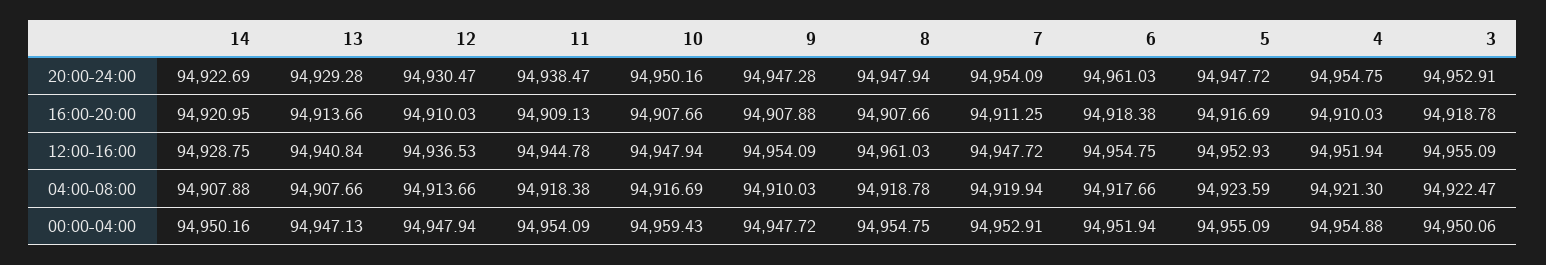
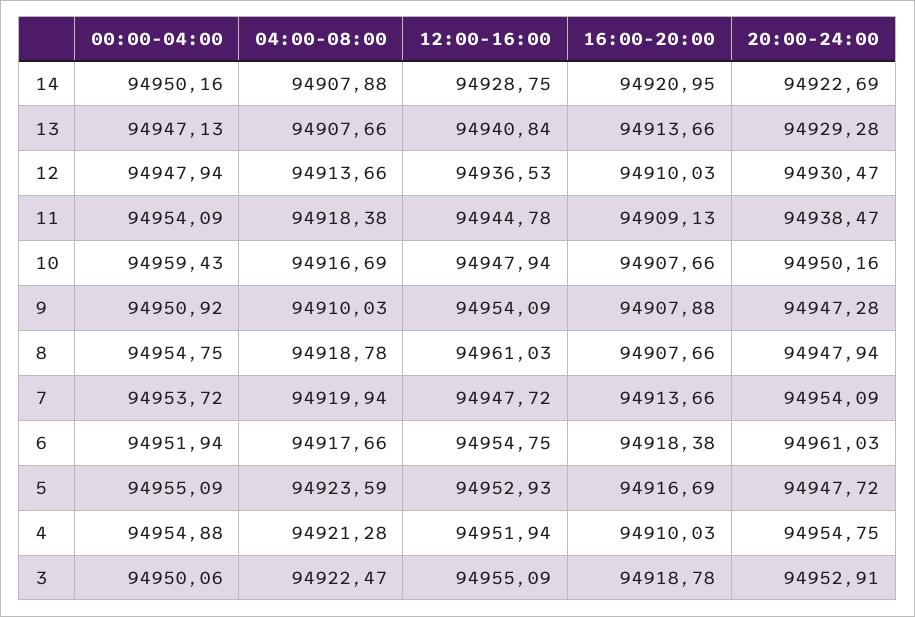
  {
    "14": {
      "20:00-24:00": 94922.69,
      "16:00-20:00": 94920.95,
      "12:00-16:00": 94928.75,
      "04:00-08:00": 94907.88,
      "00:00-04:00": 94950.16
    },
    "13": {
      "20:00-24:00": 94929.28,
      "16:00-20:00": 94913.66,
      "12:00-16:00": 94940.84,
      "04:00-08:00": 94907.66,
      "00:00-04:00": 94947.13
    },
    "12": {
      "20:00-24:00": 94930.47,
      "16:00-20:00": 94910.03,
      "12:00-16:00": 94936.53,
      "04:00-08:00": 94913.66,
      "00:00-04:00": 94947.94
    },
    "11": {
      "20:00-24:00": 94938.47,
      "16:00-20:00": 94909.13,
      "12:00-16:00": 94944.78,
      "04:00-08:00": 94918.38,
      "00:00-04:00": 94954.09
    },
    "10": {
      "20:00-24:00": 94950.16,
      "16:00-20:00": 94907.66,
      "12:00-16:00": 94947.94,
      "04:00-08:00": 94916.69,
      "00:00-04:00": 94959.43
    },
    "9": {
      "20:00-24:00": 94947.28,
      "16:00-20:00": 94907.88,
      "12:00-16:00": 94954.09,
      "04:00-08:00": 94910.03,
-     "00:00-04:00": 94947.72
+     "00:00-04:00": 94950.92
    },
    "8": {
      "20:00-24:00": 94947.94,
      "16:00-20:00": 94907.66,
      "12:00-16:00": 94961.03,
      "04:00-08:00": 94918.78,
      "00:00-04:00": 94954.75
    },
    "7": {
      "20:00-24:00": 94954.09,
-     "16:00-20:00": 94911.25,
+     "16:00-20:00": 94913.66,
      "12:00-16:00": 94947.72,
      "04:00-08:00": 94919.94,
-     "00:00-04:00": 94952.91
+     "00:00-04:00": 94953.72
    },
    "6": {
      "20:00-24:00": 94961.03,
      "16:00-20:00": 94918.38,
      "12:00-16:00": 94954.75,
      "04:00-08:00": 94917.66,
      "00:00-04:00": 94951.94
    },
    "5": {
      "20:00-24:00": 94947.72,
      "16:00-20:00": 94916.69,
      "12:00-16:00": 94952.93,
      "04:00-08:00": 94923.59,
      "00:00-04:00": 94955.09
    },
    "4": {
      "20:00-24:00": 94954.75,
      "16:00-20:00": 94910.03,
      "12:00-16:00": 94951.94,
-     "04:00-08:00": 94921.3,
+     "04:00-08:00": 94921.28,
      "00:00-04:00": 94954.88
    },
    "3": {
      "20:00-24:00": 94952.91,
      "16:00-20:00": 94918.78,
      "12:00-16:00": 94955.09,
      "04:00-08:00": 94922.47,
      "00:00-04:00": 94950.06
    }
  }

